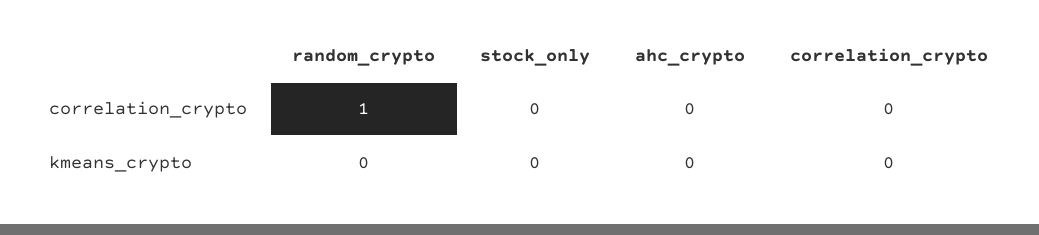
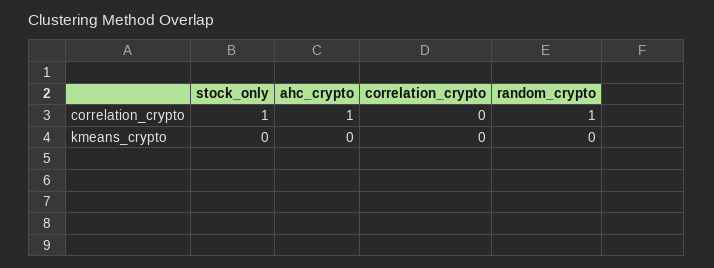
  {
    "random_crypto": {
      "correlation_crypto": 1,
      "kmeans_crypto": 0
    },
    "stock_only": {
-     "correlation_crypto": 0,
+     "correlation_crypto": 1,
      "kmeans_crypto": 0
    },
    "ahc_crypto": {
-     "correlation_crypto": 0,
+     "correlation_crypto": 1,
      "kmeans_crypto": 0
    },
    "correlation_crypto": {
      "correlation_crypto": 0,
      "kmeans_crypto": 0
    }
  }

